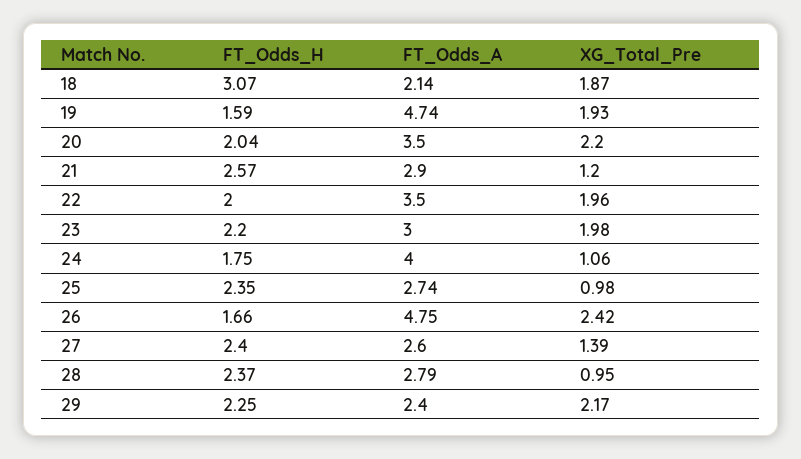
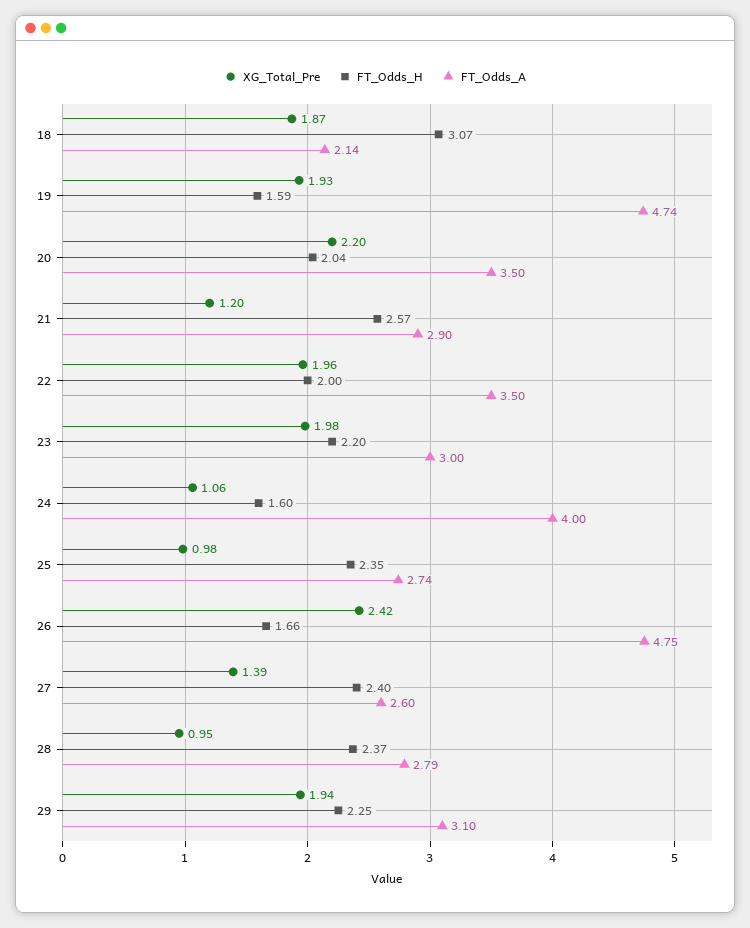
  {
    "FT_Odds_H": {
      "18": 3.07,
      "19": 1.59,
      "20": 2.04,
      "21": 2.57,
      "22": 2,
      "23": 2.2,
-     "24": 1.75,
+     "24": 1.6,
      "25": 2.35,
      "26": 1.66,
      "27": 2.4,
      "28": 2.37,
      "29": 2.25
    },
    "FT_Odds_A": {
      "18": 2.14,
      "19": 4.74,
      "20": 3.5,
      "21": 2.9,
      "22": 3.5,
      "23": 3,
      "24": 4,
      "25": 2.74,
      "26": 4.75,
      "27": 2.6,
      "28": 2.79,
-     "29": 2.4
+     "29": 3.1
    },
    "XG_Total_Pre": {
      "18": 1.87,
      "19": 1.93,
      "20": 2.2,
      "21": 1.2,
      "22": 1.96,
      "23": 1.98,
      "24": 1.06,
      "25": 0.98,
      "26": 2.42,
      "27": 1.39,
      "28": 0.95,
-     "29": 2.17
+     "29": 1.94
    }
  }

